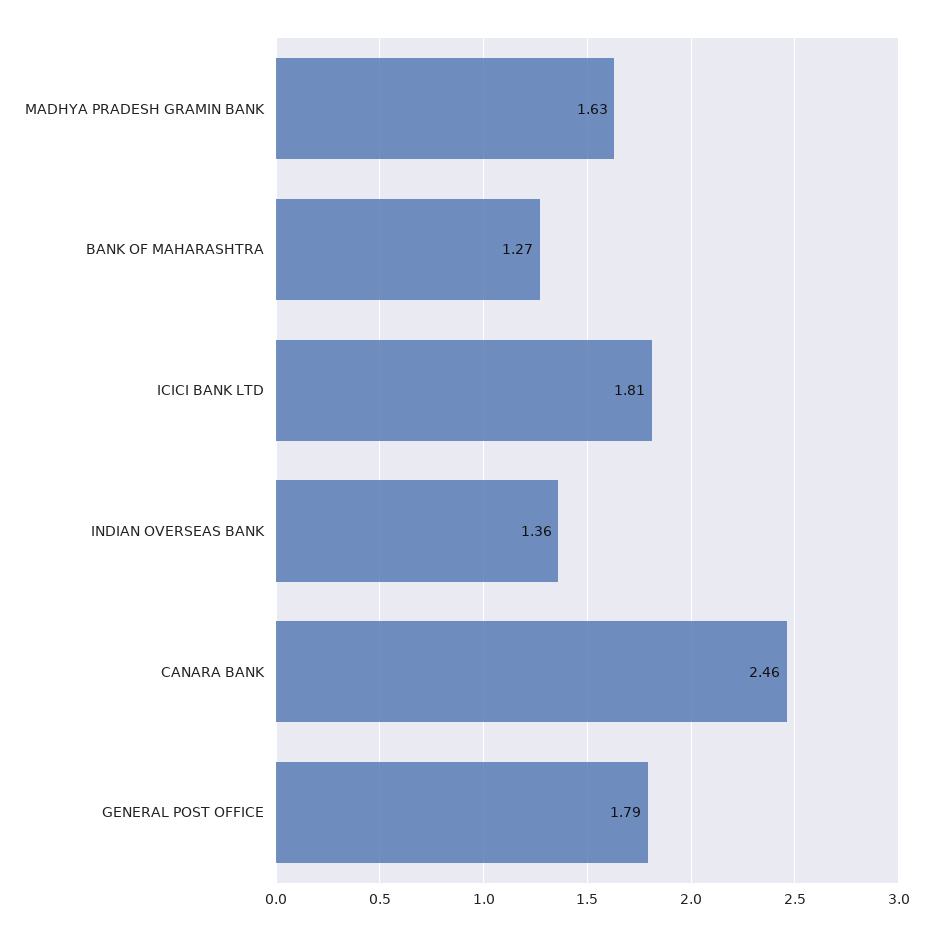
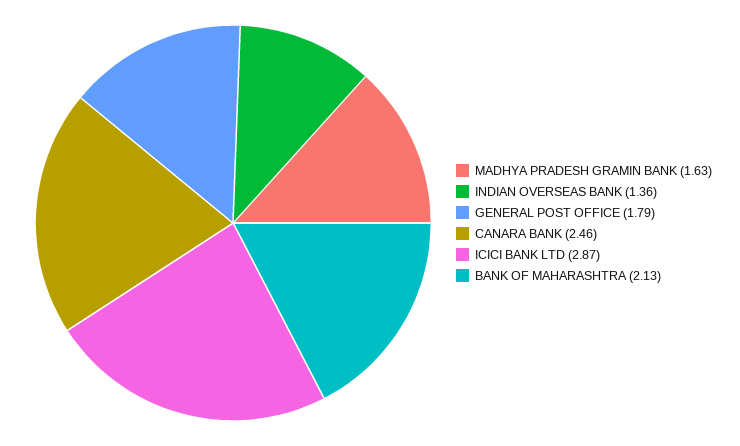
  {
    "MADHYA PRADESH GRAMIN BANK": 1.63,
-   "BANK OF MAHARASHTRA": 1.27,
+   "BANK OF MAHARASHTRA": 2.13,
-   "ICICI BANK LTD": 1.81,
+   "ICICI BANK LTD": 2.87,
    "INDIAN OVERSEAS BANK": 1.36,
    "CANARA BANK": 2.46,
    "GENERAL POST OFFICE": 1.79
  }

